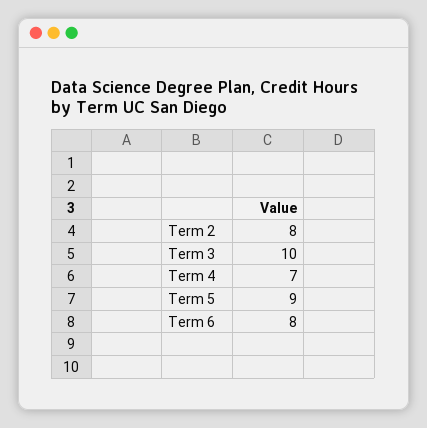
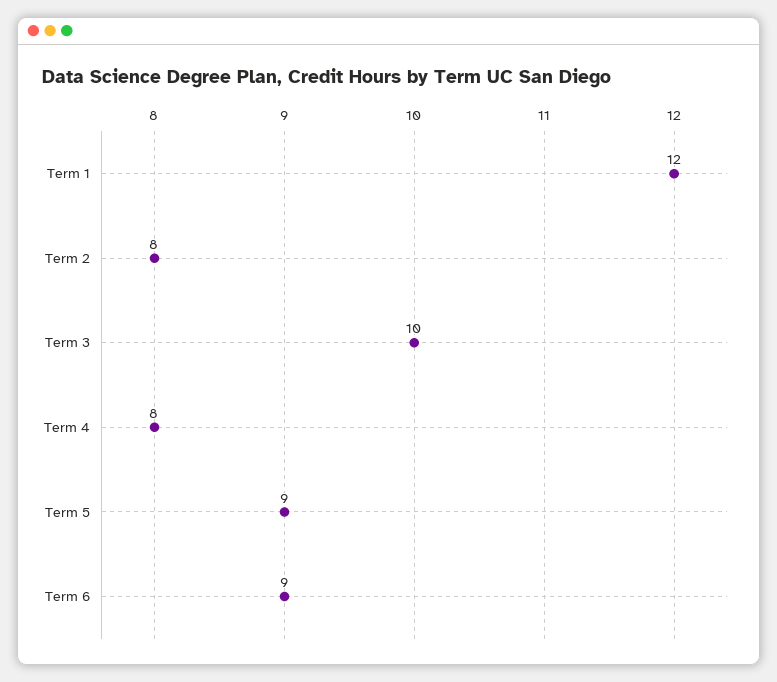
  {
    "Term 2": 8,
    "Term 3": 10,
-   "Term 4": 7,
+   "Term 4": 8,
    "Term 5": 9,
-   "Term 6": 8
+   "Term 6": 9,
+   "Term 1": 12
  }

